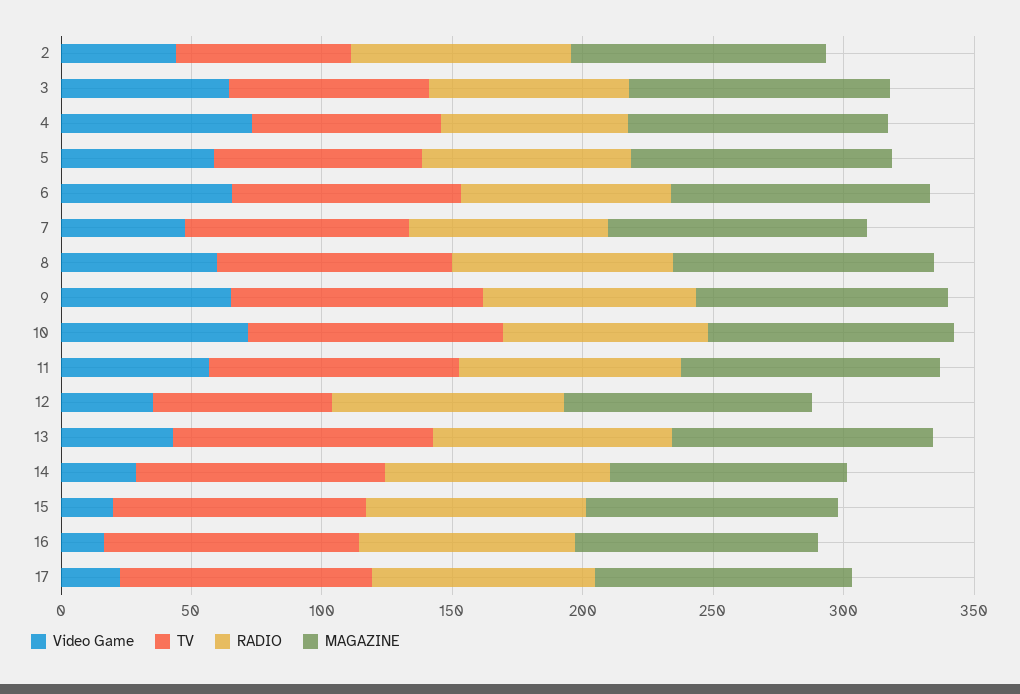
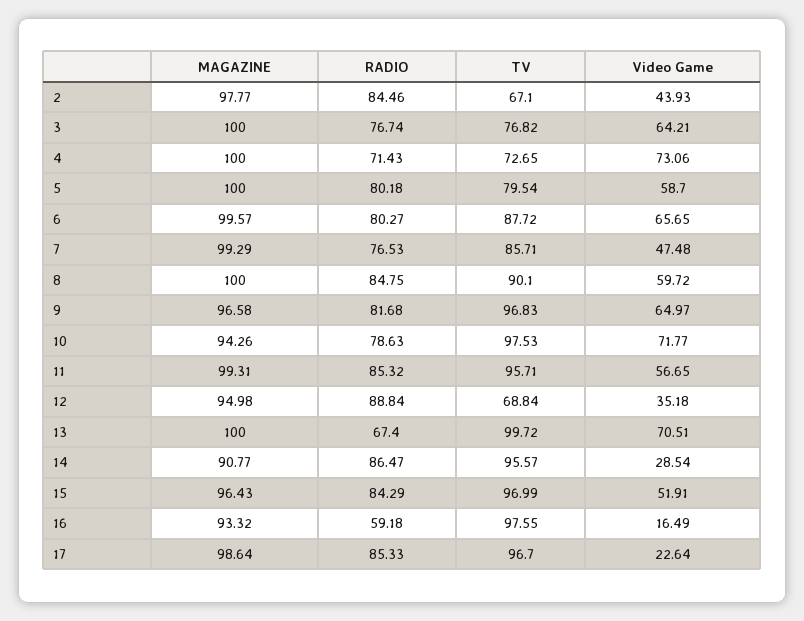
  {
    "Video Game": {
      "2": 43.93,
      "3": 64.21,
      "4": 73.06,
      "5": 58.7,
      "6": 65.65,
      "7": 47.48,
      "8": 59.72,
      "9": 64.97,
      "10": 71.77,
      "11": 56.65,
      "12": 35.18,
-     "13": 40,
+     "13": 70.51,
      "14": 28.54,
-     "15": 20,
+     "15": 51.91,
      "16": 16.49,
      "17": 22.64
    },
    "TV": {
      "2": 67.1,
      "3": 76.82,
      "4": 72.65,
      "5": 79.54,
      "6": 87.72,
      "7": 85.71,
      "8": 90.1,
      "9": 96.83,
      "10": 97.53,
      "11": 95.71,
      "12": 68.84,
      "13": 99.72,
      "14": 95.57,
      "15": 96.99,
      "16": 97.55,
      "17": 96.7
    },
    "RADIO": {
      "2": 84.46,
      "3": 76.74,
      "4": 71.43,
      "5": 80.18,
      "6": 80.27,
      "7": 76.53,
      "8": 84.75,
      "9": 81.68,
      "10": 78.63,
      "11": 85.32,
      "12": 88.84,
-     "13": 90,
+     "13": 67.4,
      "14": 86.47,
      "15": 84.29,
-     "16": 80,
+     "16": 59.18,
      "17": 85.33
    },
    "MAGAZINE": {
      "2": 97.77,
      "3": 100,
      "4": 100,
      "5": 100,
      "6": 99.57,
      "7": 99.29,
      "8": 100,
      "9": 96.58,
      "10": 94.26,
      "11": 99.31,
      "12": 94.98,
      "13": 100,
      "14": 90.77,
      "15": 96.43,
      "16": 93.32,
      "17": 98.64
    }
  }

